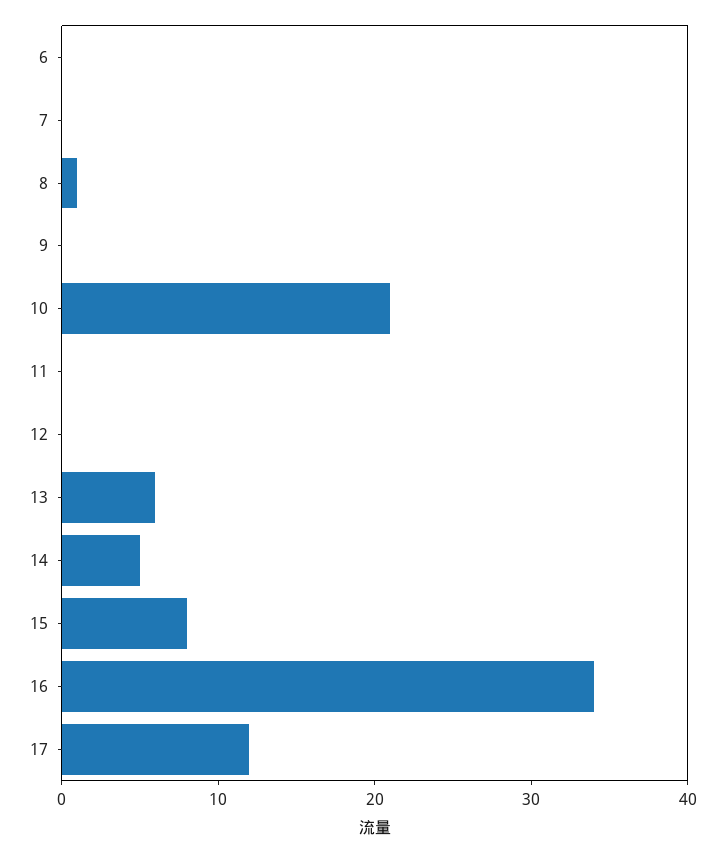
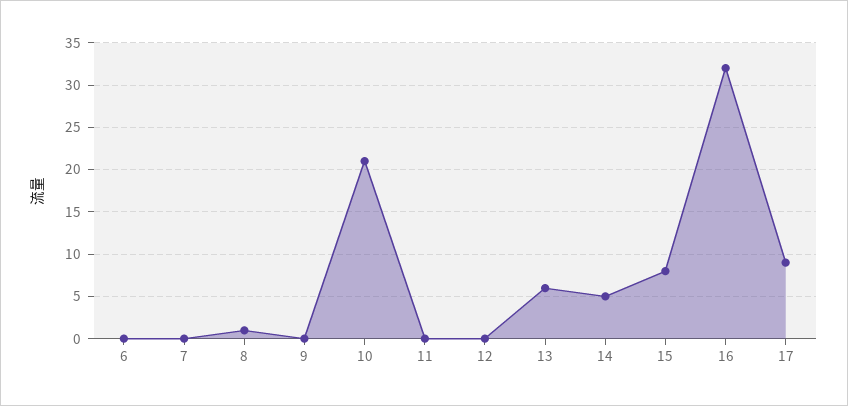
  {
    "6": 0,
    "7": 0,
    "8": 1,
    "9": 0,
    "10": 21,
    "11": 0,
    "12": 0,
    "13": 6,
    "14": 5,
    "15": 8,
-   "16": 34,
+   "16": 32,
-   "17": 12
+   "17": 9
  }

